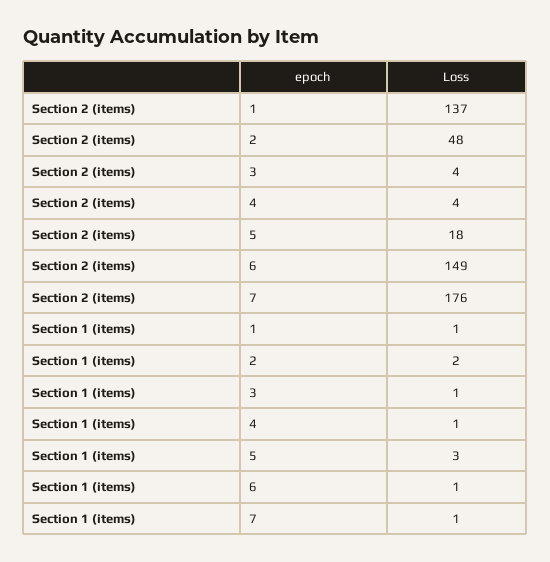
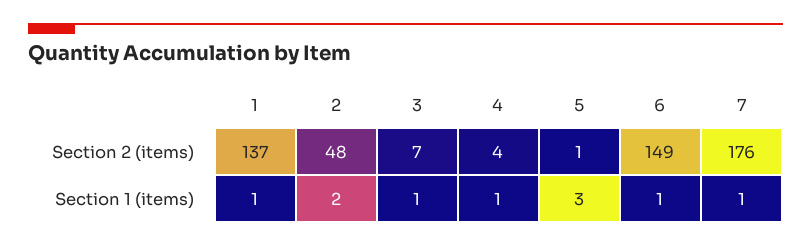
  {
    "Section 2 (items)": {
      "1": 137,
      "2": 48,
-     "3": 4,
+     "3": 7,
      "4": 4,
-     "5": 18,
+     "5": 1,
      "6": 149,
      "7": 176
    },
    "Section 1 (items)": {
      "1": 1,
      "2": 2,
      "3": 1,
      "4": 1,
      "5": 3,
      "6": 1,
      "7": 1
    }
  }

